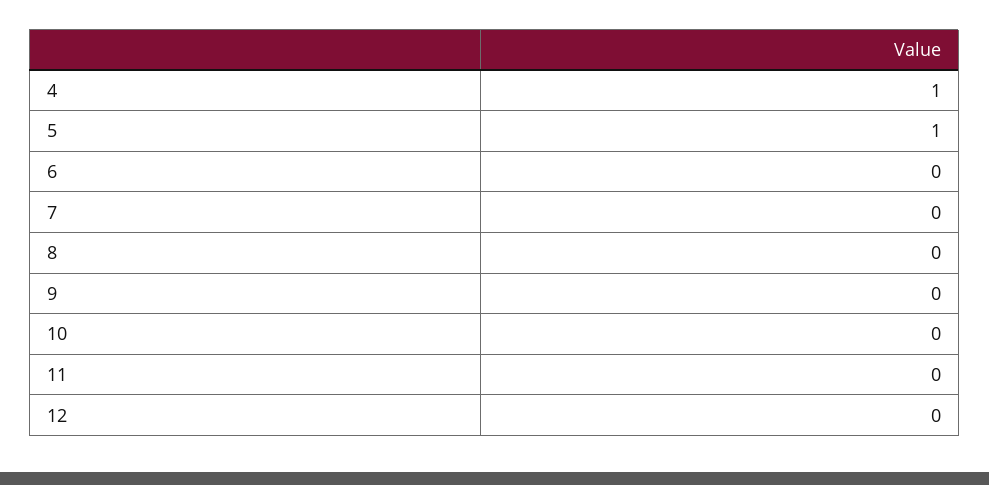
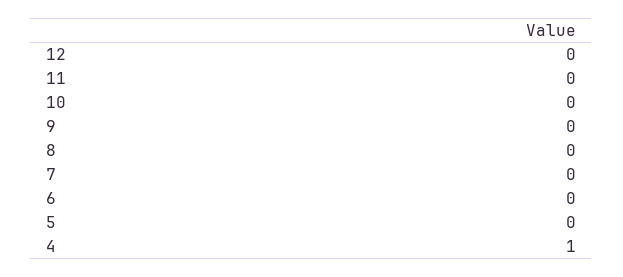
  {
    "4": 1,
-   "5": 1,
+   "5": 0,
    "6": 0,
    "7": 0,
    "8": 0,
    "9": 0,
    "10": 0,
    "11": 0,
    "12": 0
  }

